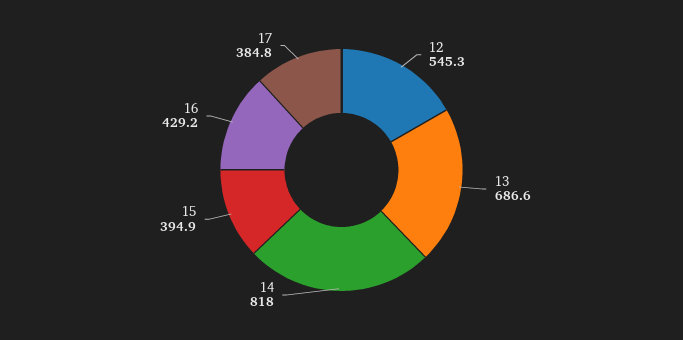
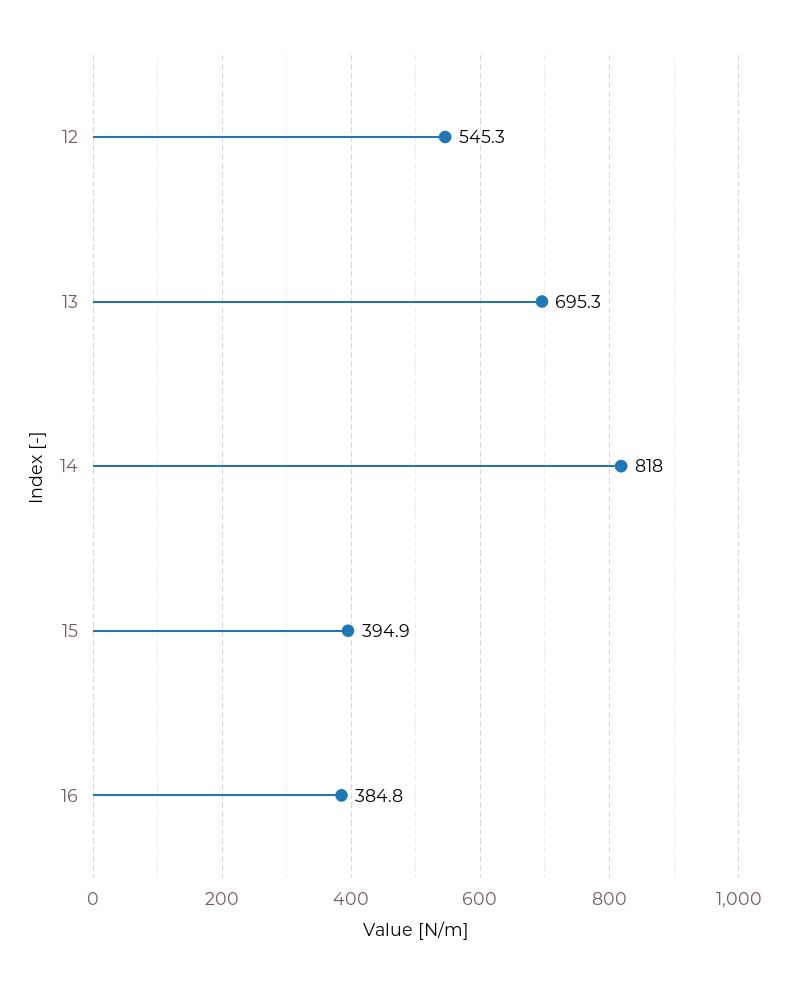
  {
    "12": 545.3,
-   "13": 686.6,
+   "13": 695.3,
    "14": 818,
    "15": 394.9,
-   "16": 429.2,
+   "16": 384.8
-   "17": 384.8
  }

